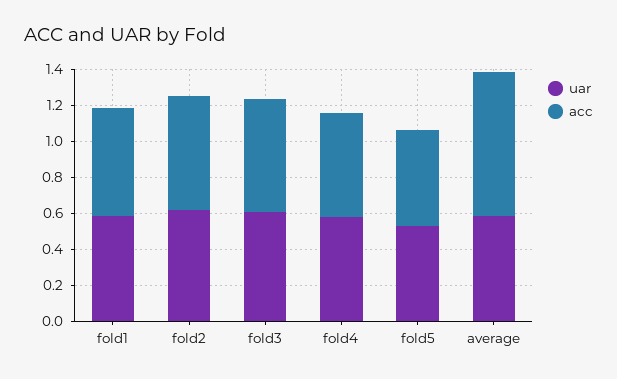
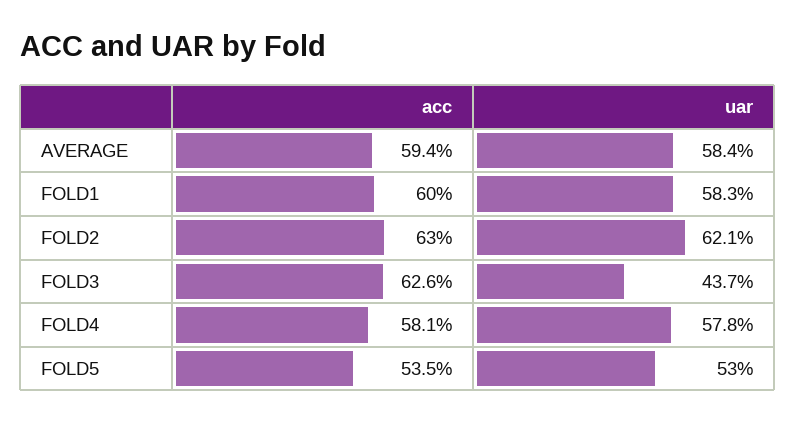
  {
    "uar": {
      "fold1": 0.583,
      "fold2": 0.621,
-     "fold3": 0.6,
+     "fold3": 0.437,
      "fold4": 0.578,
      "fold5": 0.53,
      "average": 0.584
    },
    "acc": {
      "fold1": 0.6,
      "fold2": 0.63,
      "fold3": 0.626,
      "fold4": 0.581,
      "fold5": 0.535,
-     "average": 0.8
+     "average": 0.594
    }
  }

